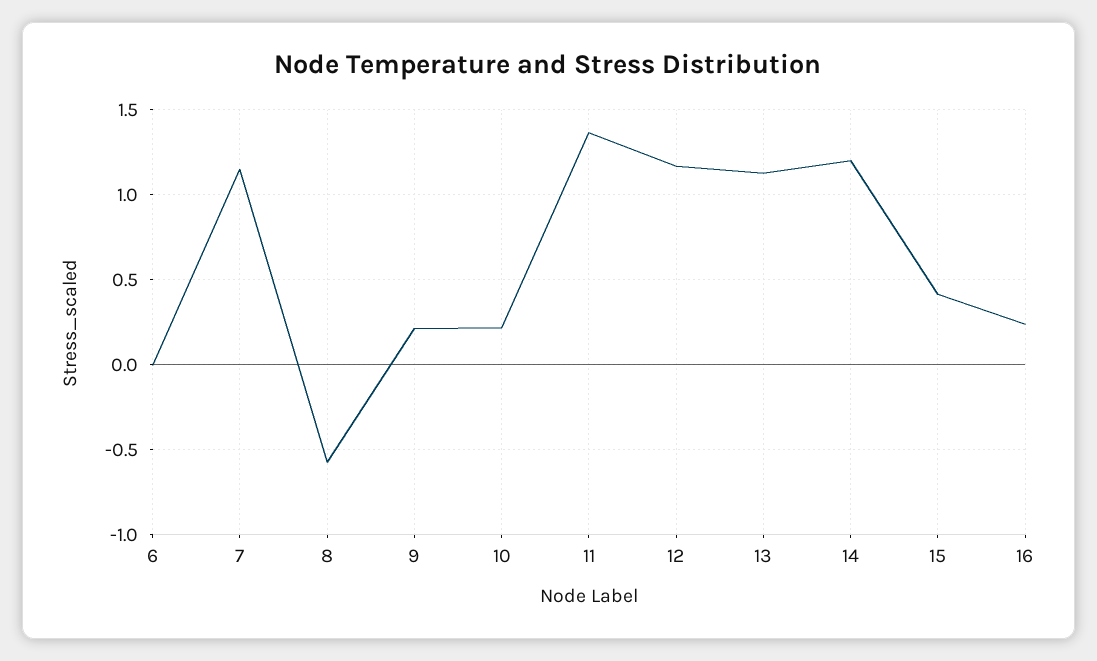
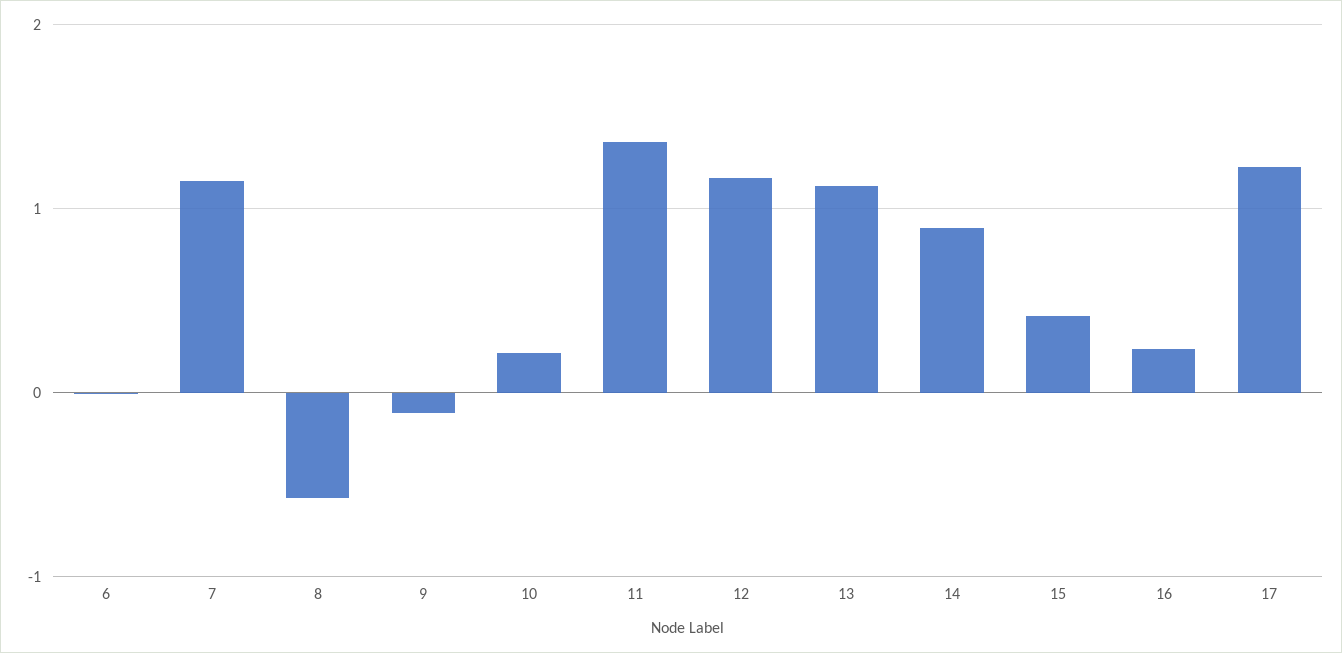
  {
    "6": 0,
    "7": 1.15,
    "8": -0.55,
-   "9": 0.2,
+   "9": -0.1,
    "10": 0.2,
    "11": 1.35,
    "12": 1.15,
    "13": 1.15,
-   "14": 1.2,
+   "14": 0.9,
    "15": 0.4,
-   "16": 0.25
+   "16": 0.25,
+   "17": 1.2
  }

